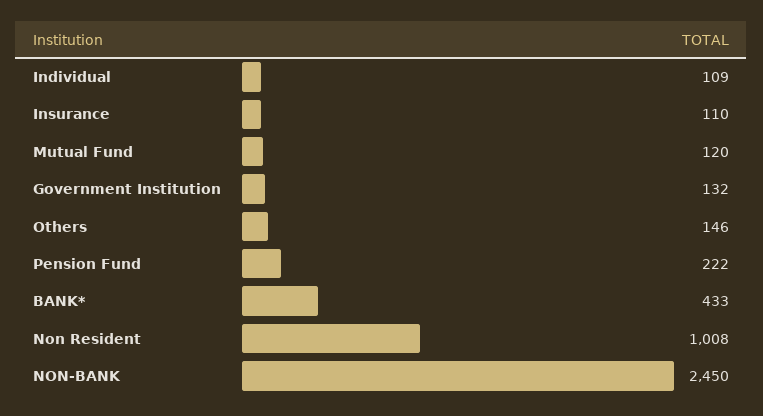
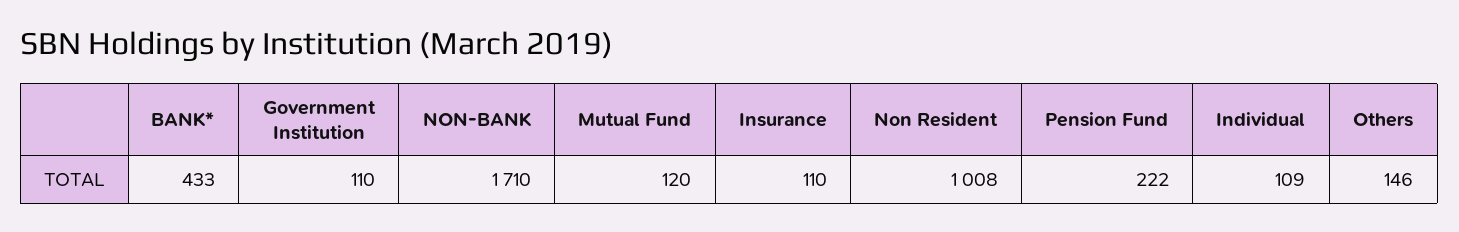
  {
    "Individual": 109,
    "Insurance": 110,
    "Mutual Fund": 120,
-   "Government Institution": 132,
+   "Government Institution": 110,
    "Others": 146,
    "Pension Fund": 222,
    "BANK*": 433,
    "Non Resident": 1008,
-   "NON-BANK": 2450
+   "NON-BANK": 1710
  }

